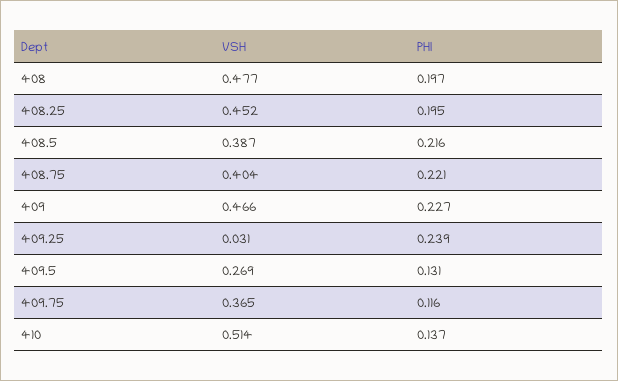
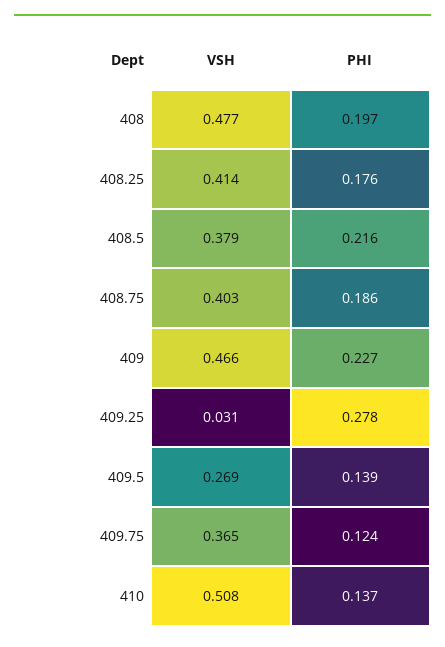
  {
    "VSH": {
      "408": 0.477,
-     "408.25": 0.452,
+     "408.25": 0.414,
-     "408.5": 0.387,
+     "408.5": 0.379,
-     "408.75": 0.404,
+     "408.75": 0.403,
      "409": 0.466,
      "409.25": 0.031,
      "409.5": 0.269,
      "409.75": 0.365,
-     "410": 0.514
+     "410": 0.508
    },
    "PHI": {
      "408": 0.197,
-     "408.25": 0.195,
+     "408.25": 0.176,
      "408.5": 0.216,
-     "408.75": 0.221,
+     "408.75": 0.186,
      "409": 0.227,
-     "409.25": 0.239,
+     "409.25": 0.278,
-     "409.5": 0.131,
+     "409.5": 0.139,
-     "409.75": 0.116,
+     "409.75": 0.124,
      "410": 0.137
    }
  }

